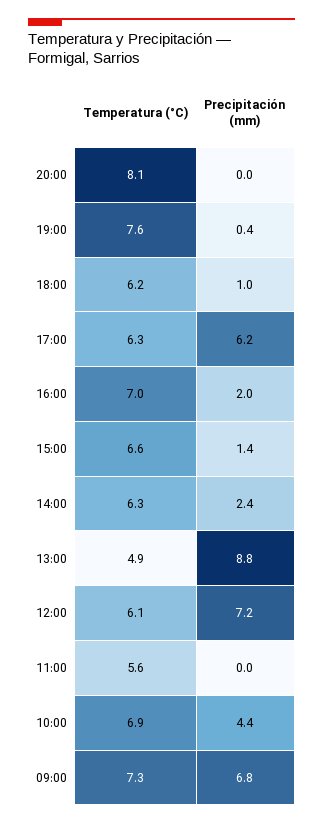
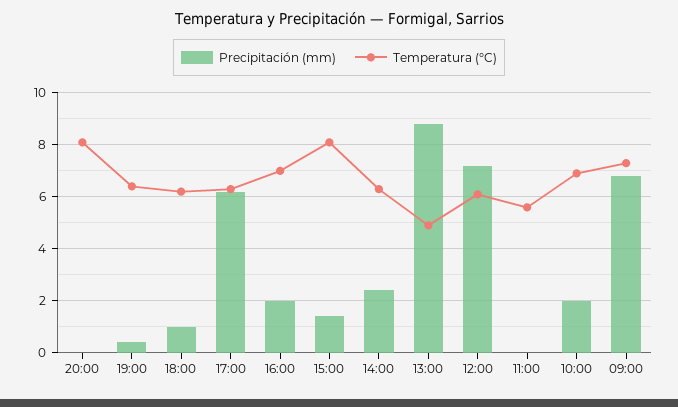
  {
    "Temperatura (°C)": {
      "20:00": 8.1,
-     "19:00": 7.6,
+     "19:00": 6.5,
      "18:00": 6.2,
      "17:00": 6.3,
      "16:00": 7,
-     "15:00": 6.6,
+     "15:00": 8,
      "14:00": 6.3,
      "13:00": 4.9,
      "12:00": 6.1,
      "11:00": 5.6,
      "10:00": 6.9,
      "09:00": 7.3
    },
    "Precipitación (mm)": {
      "20:00": 0,
      "19:00": 0.4,
      "18:00": 1,
      "17:00": 6.2,
      "16:00": 2,
      "15:00": 1.4,
      "14:00": 2.4,
      "13:00": 8.8,
      "12:00": 7.2,
      "11:00": 0,
-     "10:00": 4.4,
+     "10:00": 2,
      "09:00": 6.8
    }
  }

